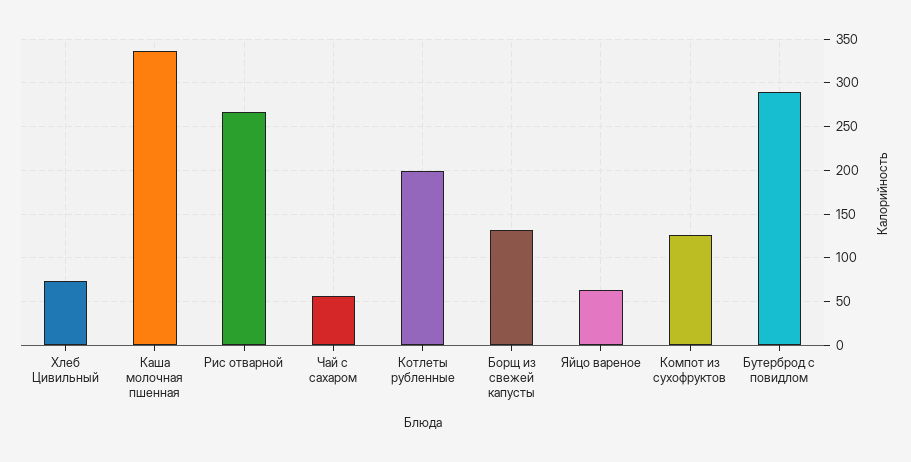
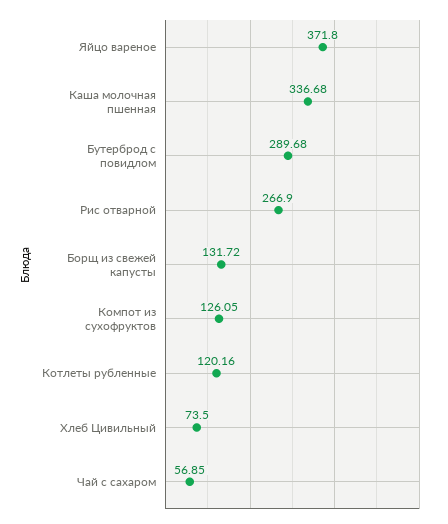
  {
    "Хлеб Цивильный": 73.5,
    "Каша молочная пшенная": 336.68,
    "Рис отварной": 266.9,
    "Чай с сахаром": 56.85,
-   "Котлеты рубленные": 200,
+   "Котлеты рубленные": 120.16,
    "Борщ из свежей капусты": 131.72,
-   "Яйцо вареное": 60,
+   "Яйцо вареное": 371.8,
    "Компот из сухофруктов": 126.05,
    "Бутерброд с повидлом": 289.68
  }

